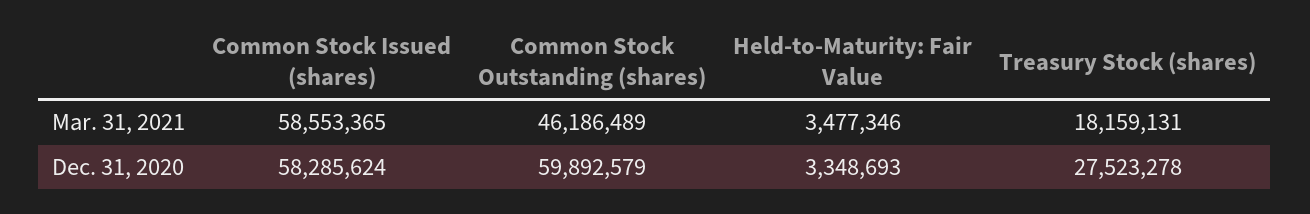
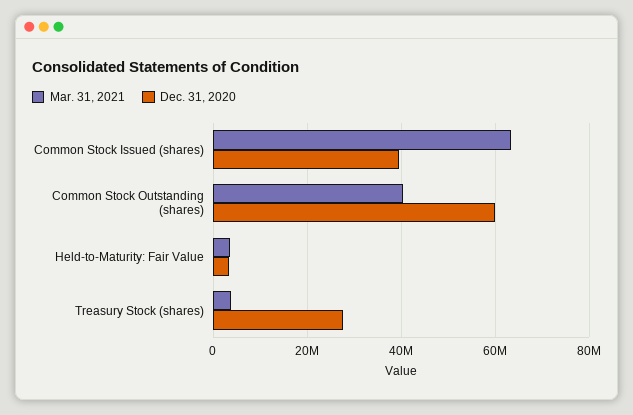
  {
    "Mar. 31, 2021": {
-     "Common Stock Issued (shares)": 58553365,
+     "Common Stock Issued (shares)": 64000000,
-     "Common Stock Outstanding (shares)": 46186489,
+     "Common Stock Outstanding (shares)": 40000000,
      "Held-to-Maturity: Fair Value": 3477346,
-     "Treasury Stock (shares)": 18159131
+     "Treasury Stock (shares)": 4000000
    },
    "Dec. 31, 2020": {
-     "Common Stock Issued (shares)": 58285624,
+     "Common Stock Issued (shares)": 40000000,
      "Common Stock Outstanding (shares)": 59892579,
      "Held-to-Maturity: Fair Value": 3348693,
      "Treasury Stock (shares)": 27523278
    }
  }

